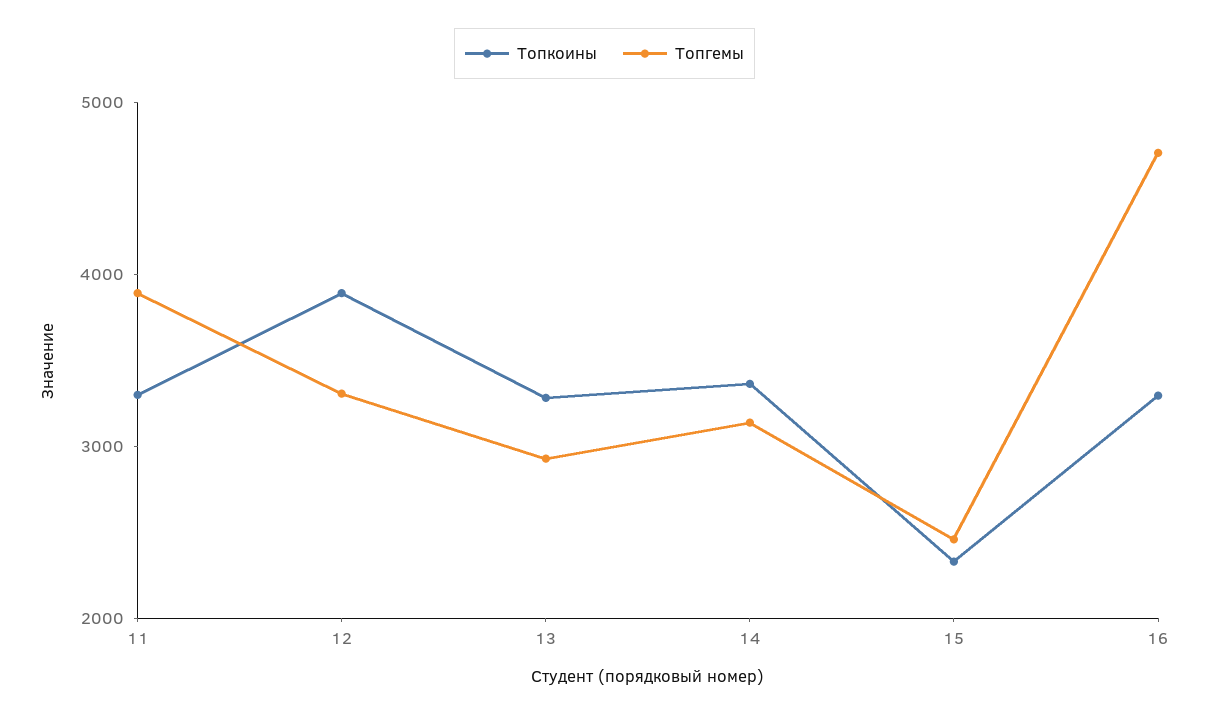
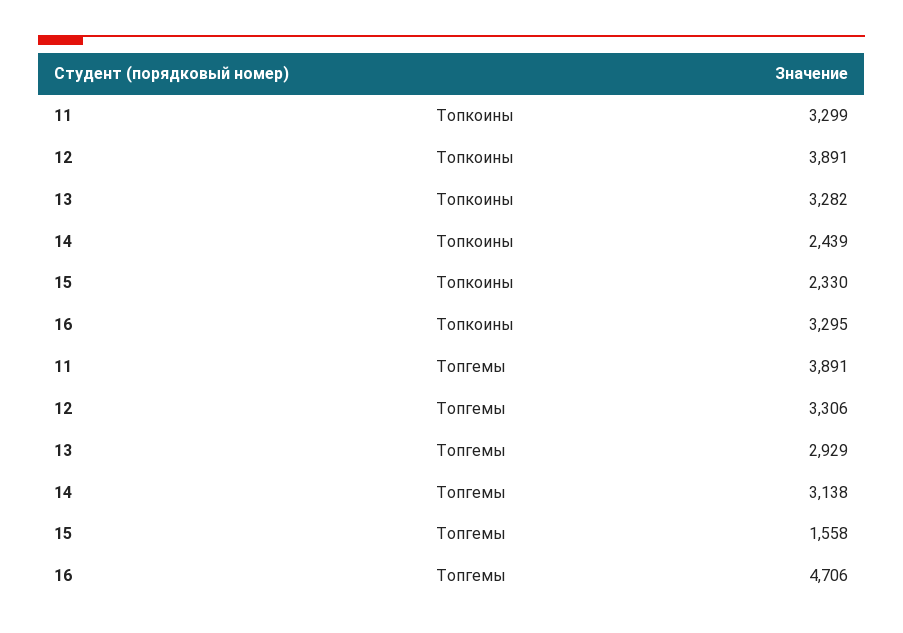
  {
    "Топкоины": {
      "11": 3299,
      "12": 3891,
      "13": 3282,
-     "14": 3400,
+     "14": 2439,
      "15": 2330,
      "16": 3295
    },
    "Топгемы": {
      "11": 3891,
      "12": 3306,
      "13": 2929,
      "14": 3138,
-     "15": 2400,
+     "15": 1558,
      "16": 4706
    }
  }

